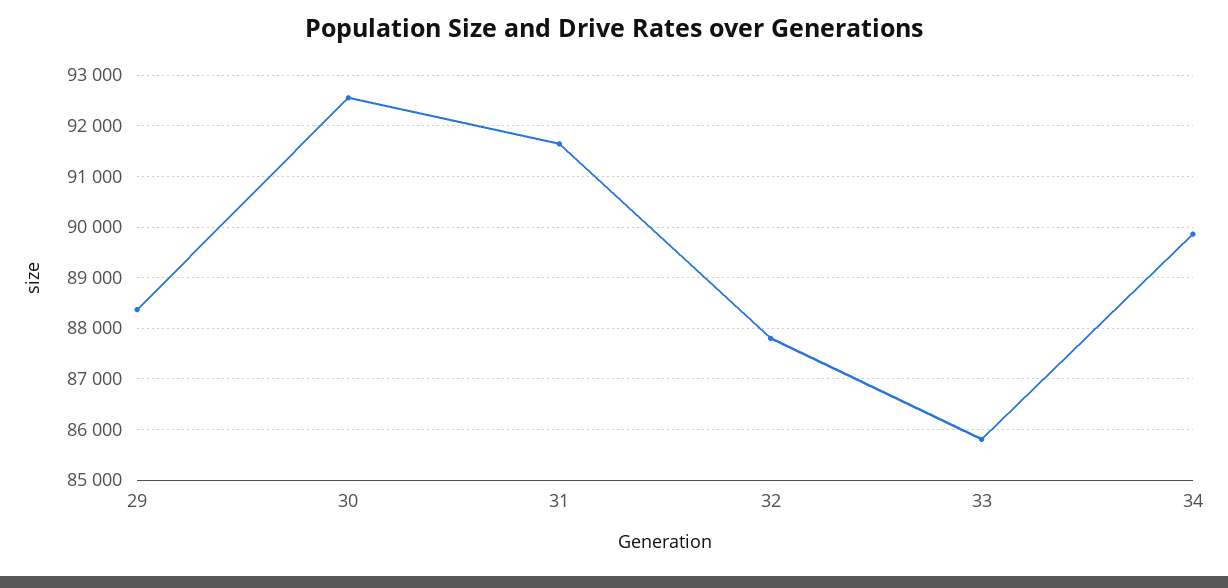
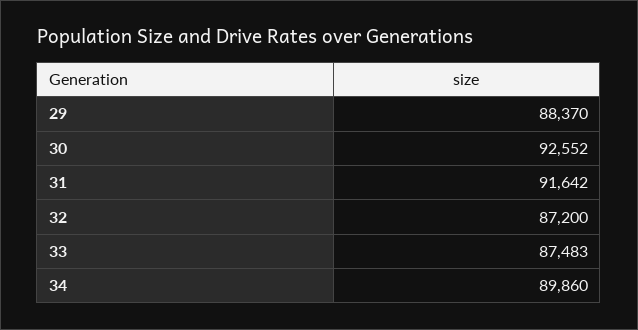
  {
    "29": 88370,
    "30": 92552,
    "31": 91642,
-   "32": 87800,
+   "32": 87200,
-   "33": 85800,
+   "33": 87483,
    "34": 89860
  }

